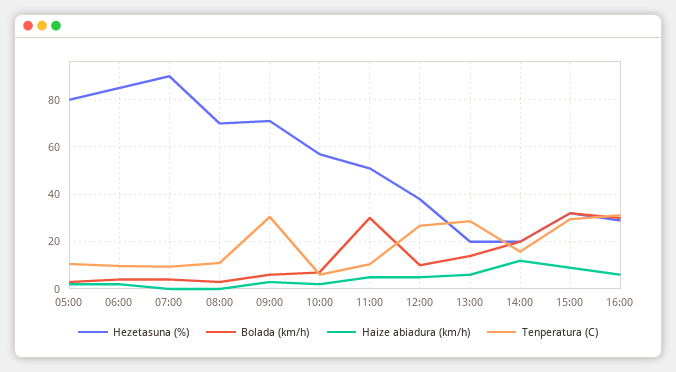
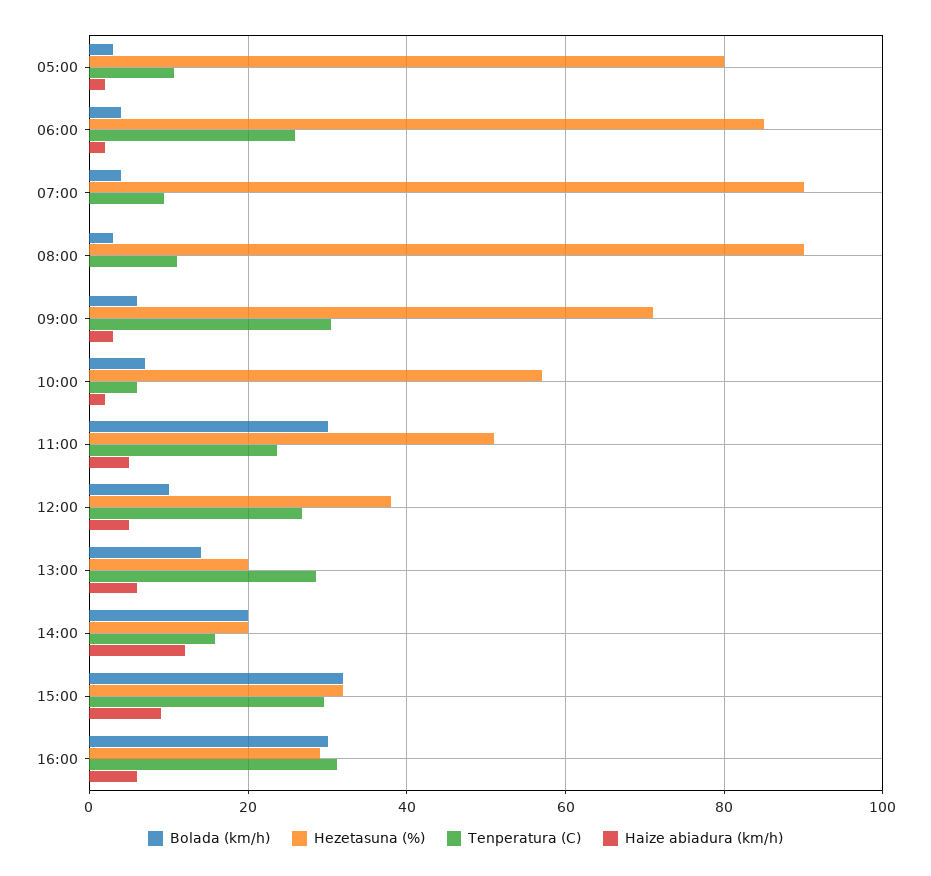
  {
    "Hezetasuna (%)": {
      "05:00": 80,
      "06:00": 86,
      "07:00": 90,
-     "08:00": 70,
+     "08:00": 90,
      "09:00": 72,
      "10:00": 58,
      "11:00": 52,
      "12:00": 38,
      "13:00": 20,
      "14:00": 20,
      "15:00": 32,
      "16:00": 30
    },
    "Bolada (km/h)": {
      "05:00": 4,
      "06:00": 4,
      "07:00": 4,
      "08:00": 4,
      "09:00": 6,
      "10:00": 8,
      "11:00": 30,
      "12:00": 10,
      "13:00": 14,
      "14:00": 20,
      "15:00": 32,
      "16:00": 30
    },
    "Haize abiadura (km/h)": {
      "05:00": 2,
      "06:00": 2,
      "07:00": 0,
      "08:00": 0,
      "09:00": 4,
      "10:00": 2,
      "11:00": 6,
      "12:00": 6,
      "13:00": 6,
      "14:00": 12,
      "15:00": 10,
      "16:00": 6
    },
    "Tenperatura (C)": {
      "05:00": 10,
-     "06:00": 10,
+     "06:00": 26,
      "07:00": 10,
      "08:00": 12,
      "09:00": 30,
      "10:00": 6,
-     "11:00": 10,
+     "11:00": 24,
      "12:00": 26,
      "13:00": 28,
      "14:00": 16,
      "15:00": 30,
      "16:00": 32
    }
  }

